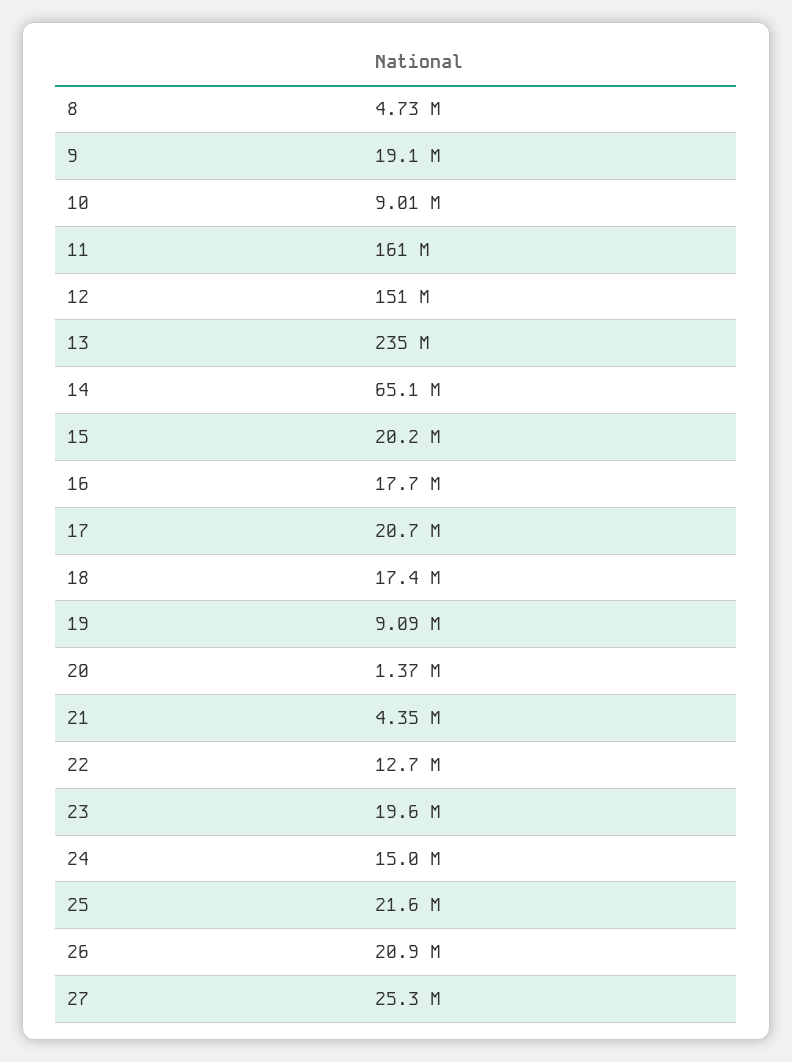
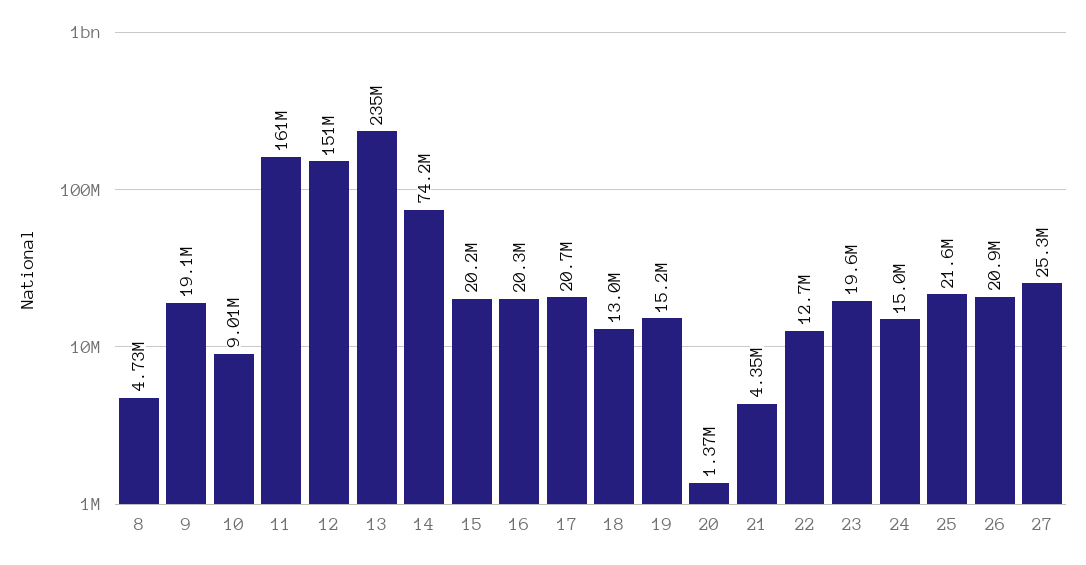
  {
    "8": 4730000,
    "9": 19100000,
    "10": 9010000,
    "11": 161000000,
    "12": 151000000,
    "13": 235000000,
-   "14": 65100000,
+   "14": 74200000,
    "15": 20200000,
-   "16": 17700000,
+   "16": 20300000,
    "17": 20700000,
-   "18": 17400000,
+   "18": 13000000,
-   "19": 9090000,
+   "19": 15200000,
    "20": 1370000,
    "21": 4350000,
    "22": 12700000,
    "23": 19600000,
    "24": 15000000,
    "25": 21600000,
    "26": 20900000,
    "27": 25300000
  }

